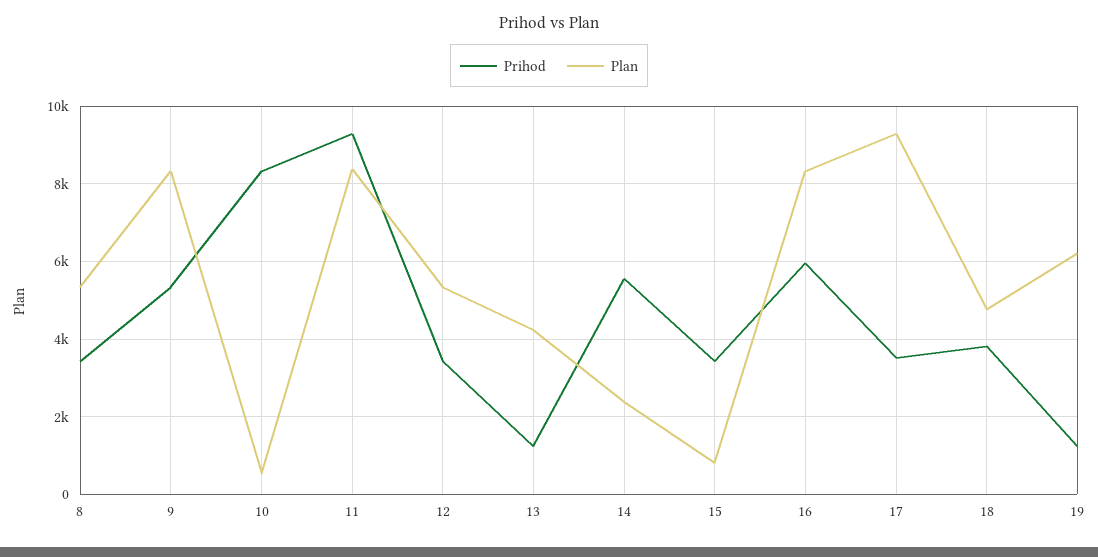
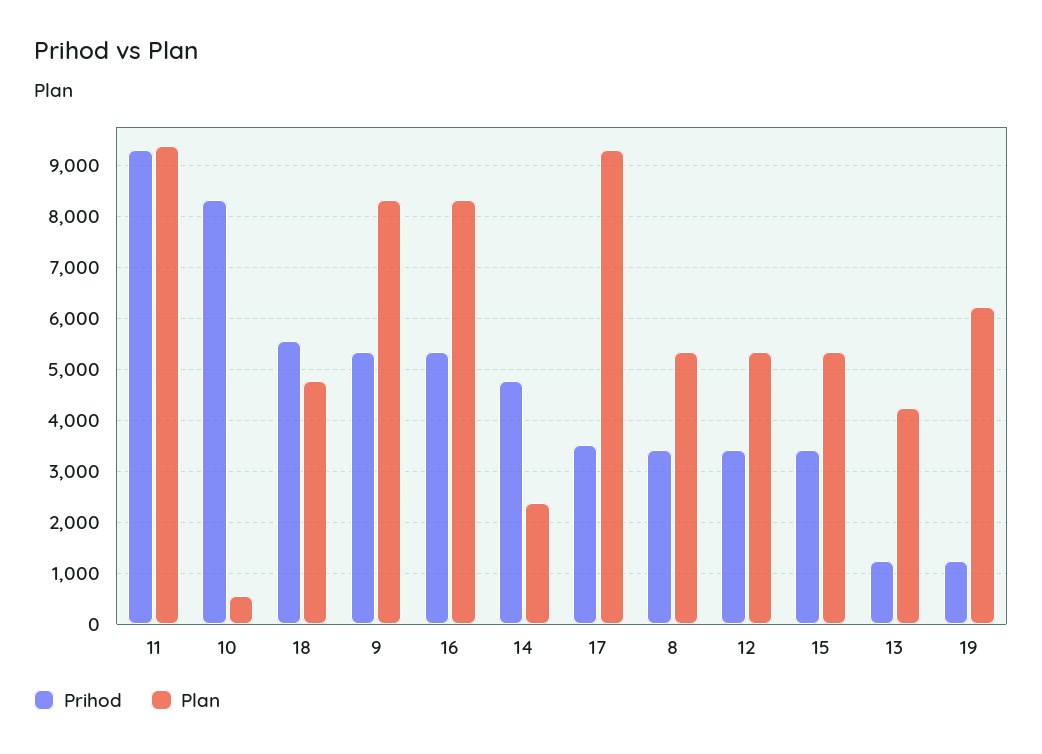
  {
    "Prihod": {
      "8": 3400,
      "9": 5400,
      "10": 8400,
      "11": 9200,
      "12": 3400,
      "13": 1200,
-     "14": 5600,
+     "14": 4800,
      "15": 3400,
-     "16": 6000,
+     "16": 5400,
      "17": 3600,
-     "18": 3800,
+     "18": 5600,
      "19": 1200
    },
    "Plan": {
      "8": 5400,
      "9": 8400,
      "10": 600,
-     "11": 8400,
+     "11": 9400,
      "12": 5400,
      "13": 4200,
      "14": 2400,
-     "15": 800,
+     "15": 5400,
      "16": 8400,
      "17": 9200,
      "18": 4800,
      "19": 6200
    }
  }

